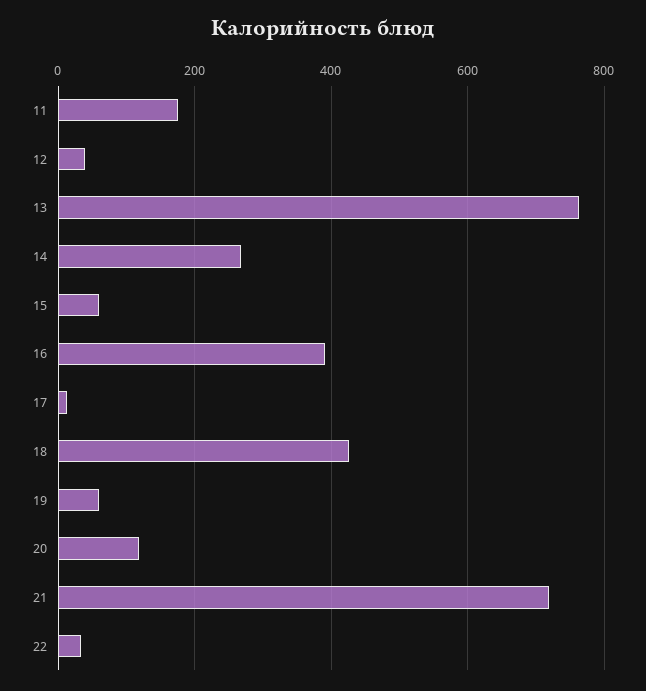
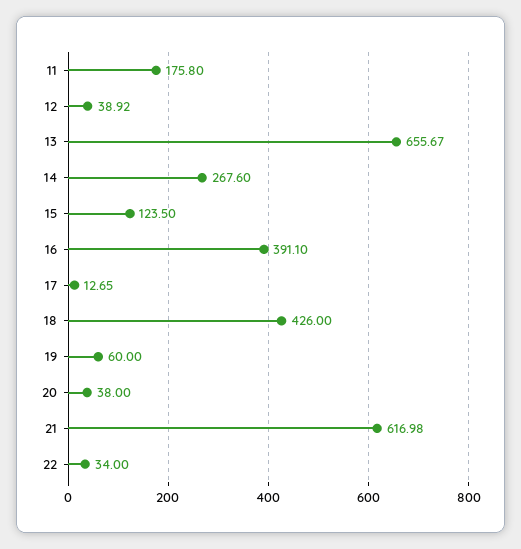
  {
    "11": 175.8,
    "12": 38.92,
-   "13": 760,
+   "13": 655.67,
    "14": 267.6,
-   "15": 60,
+   "15": 123.5,
    "16": 391.1,
    "17": 12.65,
    "18": 426,
    "19": 60,
-   "20": 120,
+   "20": 38,
-   "21": 720,
+   "21": 616.98,
    "22": 34
  }

